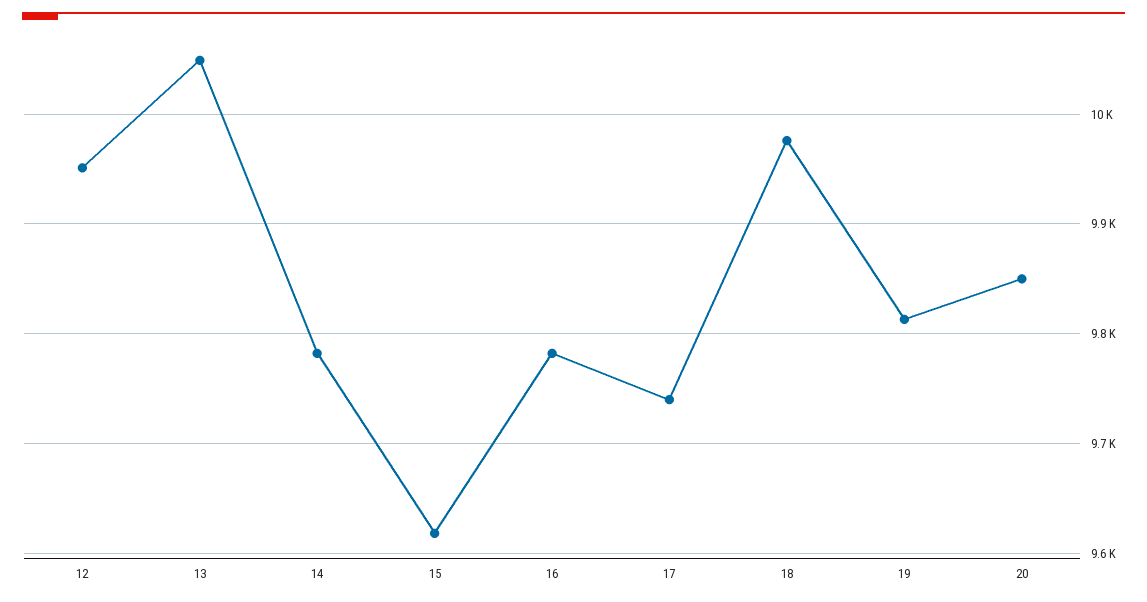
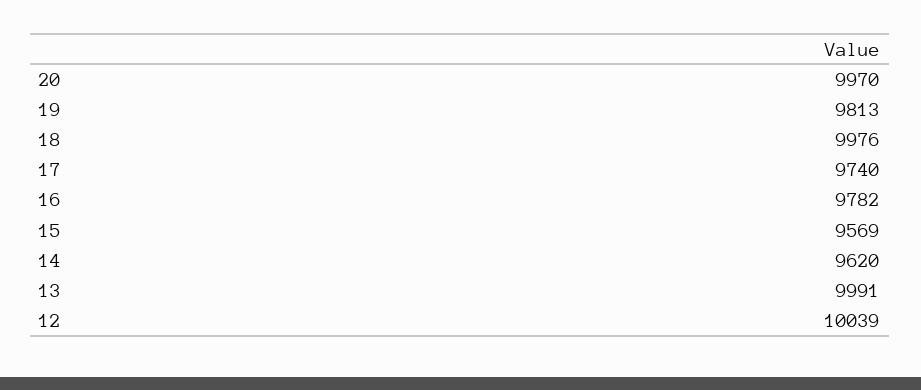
  {
-   "12": 9950,
+   "12": 10039,
-   "13": 10050,
+   "13": 9991,
-   "14": 9780,
+   "14": 9620,
-   "15": 9620,
+   "15": 9569,
    "16": 9782,
    "17": 9740,
    "18": 9976,
    "19": 9813,
-   "20": 9850
+   "20": 9970
  }

